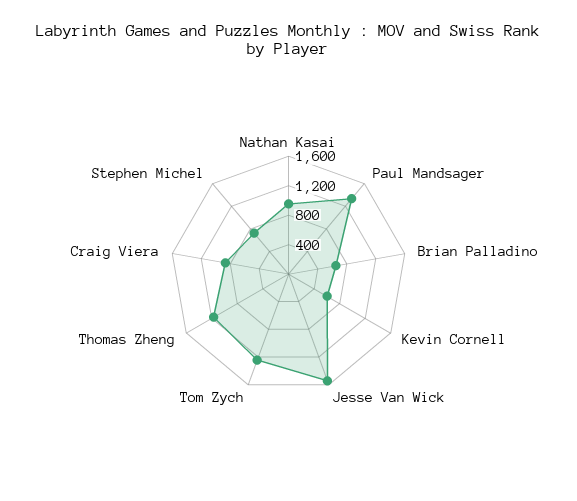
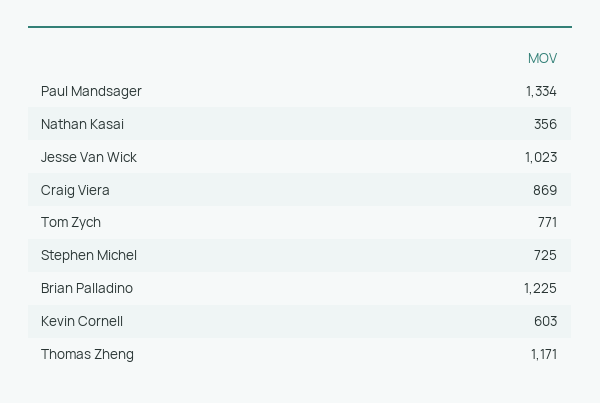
  {
-   "Nathan Kasai": 1000,
+   "Nathan Kasai": 356,
    "Paul Mandsager": 1334,
-   "Brian Palladino": 600,
+   "Brian Palladino": 1225,
    "Kevin Cornell": 603,
-   "Jesse Van Wick": 1600,
+   "Jesse Van Wick": 1023,
-   "Tom Zych": 1200,
+   "Tom Zych": 771,
    "Thomas Zheng": 1171,
    "Craig Viera": 869,
    "Stephen Michel": 725
  }

